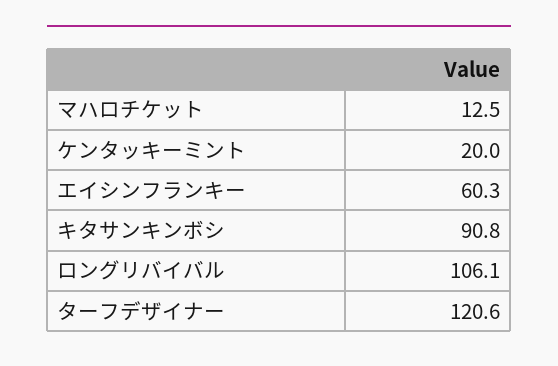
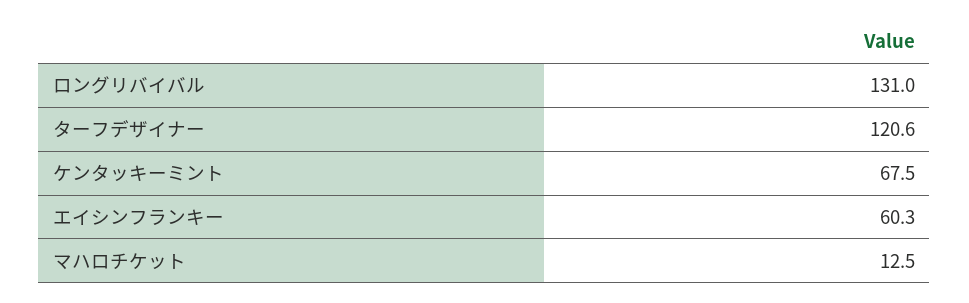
  {
    "マハロチケット": 12.5,
-   "ケンタッキーミント": 20,
+   "ケンタッキーミント": 67.5,
    "エイシンフランキー": 60.3,
-   "キタサンキンボシ": 90.8,
-   "ロングリバイバル": 106.1,
+   "ロングリバイバル": 131,
    "ターフデザイナー": 120.6
  }

